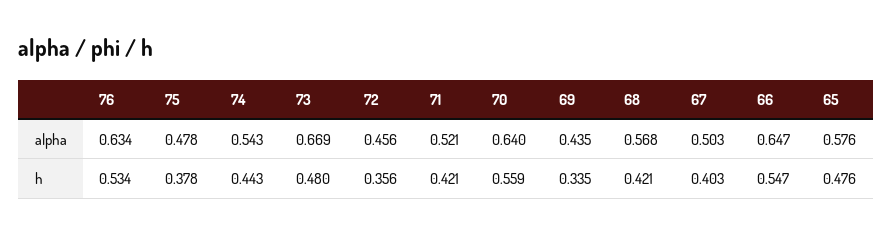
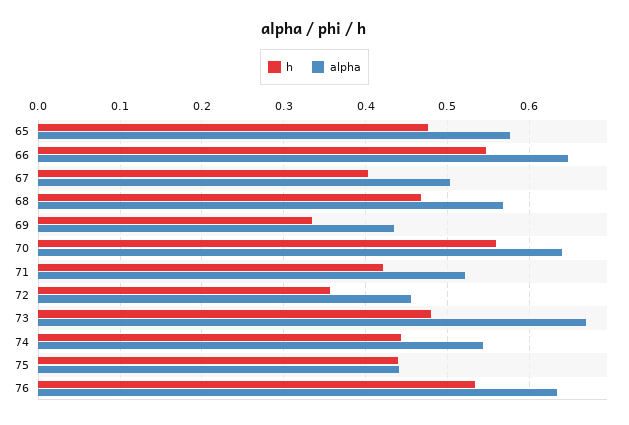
  {
    "alpha": {
      "76": 0.634,
-     "75": 0.478,
+     "75": 0.44,
      "74": 0.543,
      "73": 0.669,
      "72": 0.456,
      "71": 0.521,
      "70": 0.64,
      "69": 0.435,
      "68": 0.568,
      "67": 0.503,
      "66": 0.647,
      "65": 0.576
    },
    "h": {
      "76": 0.534,
-     "75": 0.378,
+     "75": 0.44,
      "74": 0.443,
      "73": 0.48,
      "72": 0.356,
      "71": 0.421,
      "70": 0.559,
      "69": 0.335,
-     "68": 0.421,
+     "68": 0.47,
      "67": 0.403,
      "66": 0.547,
      "65": 0.476
    }
  }

